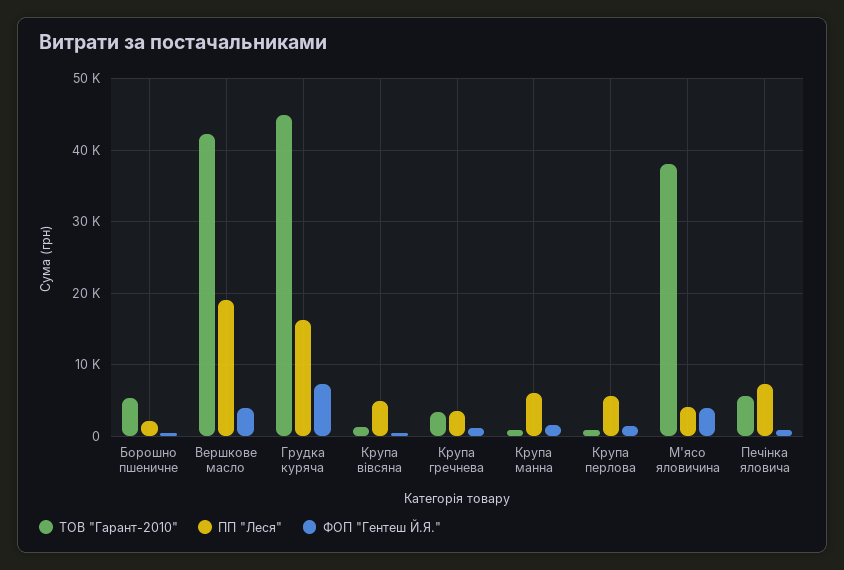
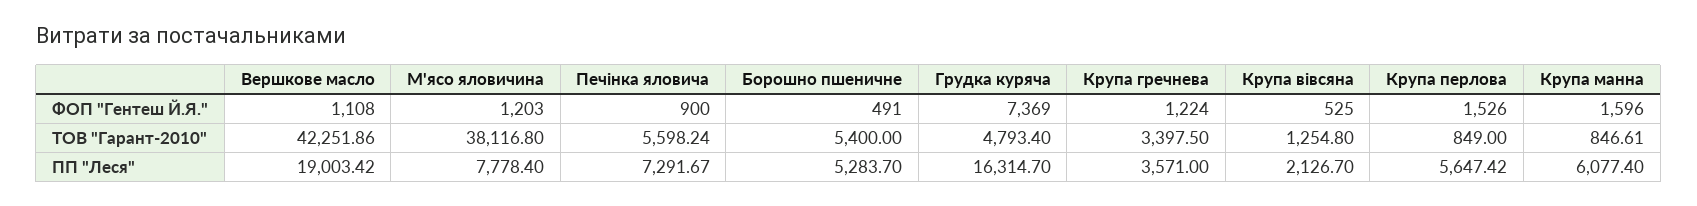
  {
    "ТОВ \"Гарант-2010\"": {
      "Борошно пшеничне": 5400,
      "Вершкове масло": 42251.86,
-     "Грудка куряча": 45000,
+     "Грудка куряча": 4793.4,
      "Крупа вівсяна": 1254.8,
      "Крупа гречнева": 3397.5,
      "Крупа манна": 846.61,
      "Крупа перлова": 849,
      "М'ясо яловичина": 38116.8,
      "Печінка яловича": 5598.24
    },
    "ПП \"Леся\"": {
-     "Борошно пшеничне": 2000,
+     "Борошно пшеничне": 5283.7,
      "Вершкове масло": 19003.42,
      "Грудка куряча": 16314.7,
-     "Крупа вівсяна": 5000,
+     "Крупа вівсяна": 2126.7,
      "Крупа гречнева": 3571,
      "Крупа манна": 6077.4,
      "Крупа перлова": 5647.42,
-     "М'ясо яловичина": 4000,
+     "М'ясо яловичина": 7778.4,
      "Печінка яловича": 7291.67
    },
    "ФОП \"Гентеш Й.Я.\"": {
      "Борошно пшеничне": 491,
-     "Вершкове масло": 4000,
+     "Вершкове масло": 1108,
      "Грудка куряча": 7369,
      "Крупа вівсяна": 525,
      "Крупа гречнева": 1224,
      "Крупа манна": 1596,
      "Крупа перлова": 1526,
-     "М'ясо яловичина": 4000,
+     "М'ясо яловичина": 1203,
      "Печінка яловича": 900
    }
  }

